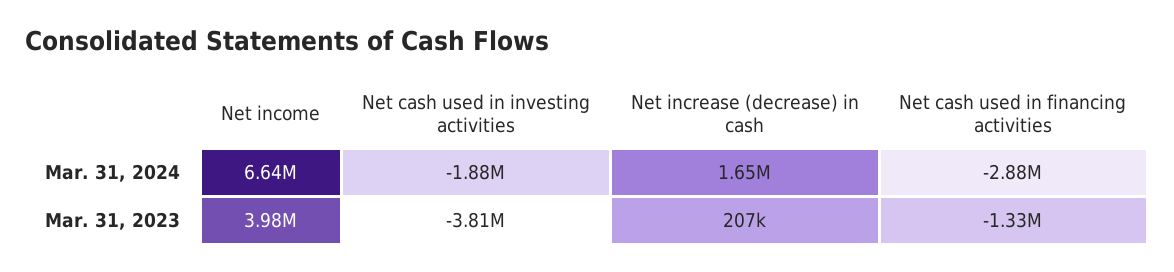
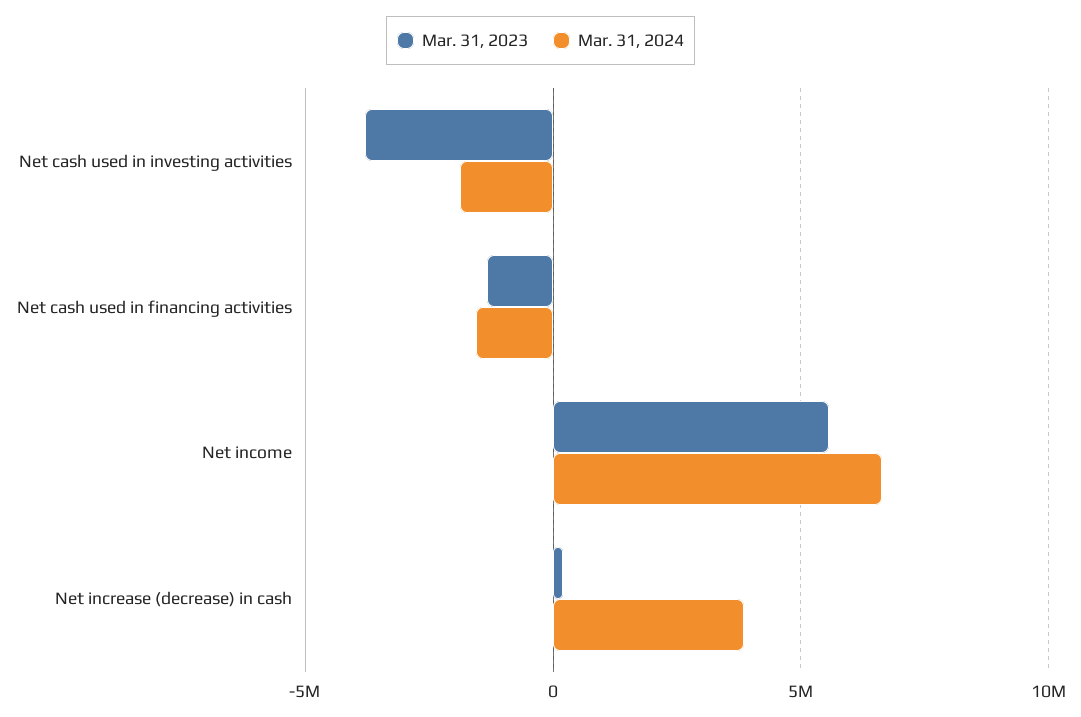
  {
    "Mar. 31, 2024": {
      "Net income": 6640000,
      "Net cash used in investing activities": -1880000,
-     "Net increase (decrease) in cash": 1650000,
+     "Net increase (decrease) in cash": 4000000,
-     "Net cash used in financing activities": -2880000
+     "Net cash used in financing activities": -1500000
    },
    "Mar. 31, 2023": {
-     "Net income": 3980000,
+     "Net income": 5500000,
      "Net cash used in investing activities": -3810000,
      "Net increase (decrease) in cash": 207000,
      "Net cash used in financing activities": -1330000
    }
  }

